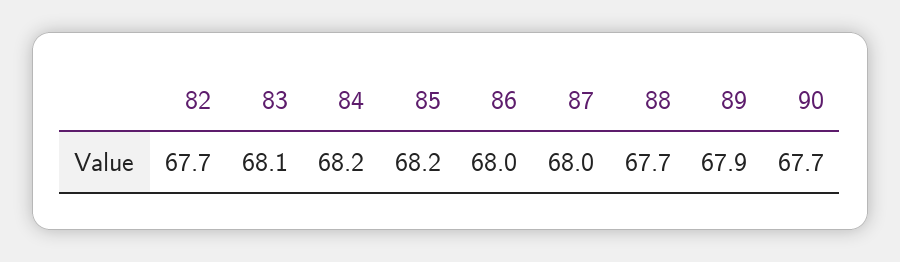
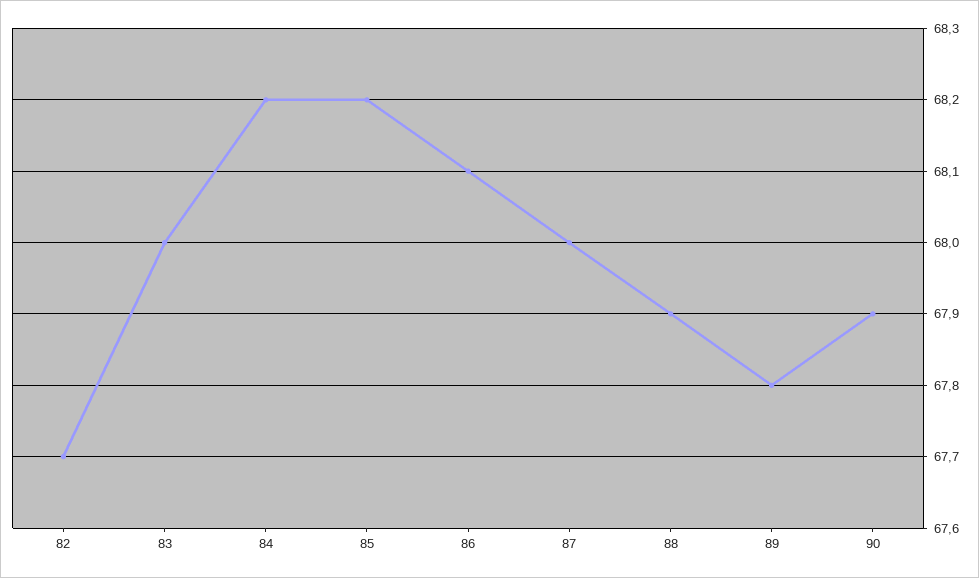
  {
    "82": 67.7,
-   "83": 68.1,
+   "83": 68,
    "84": 68.2,
    "85": 68.2,
-   "86": 68,
+   "86": 68.1,
    "87": 68,
-   "88": 67.7,
+   "88": 67.9,
-   "89": 67.9,
+   "89": 67.8,
-   "90": 67.7
+   "90": 67.9
  }

